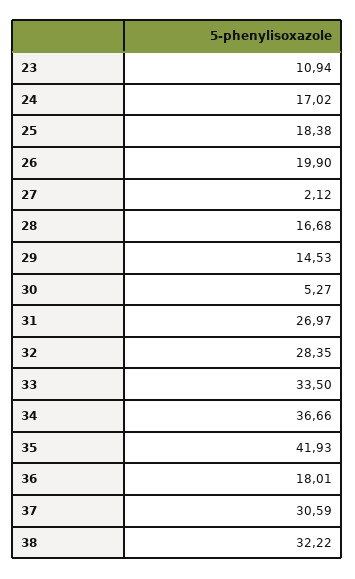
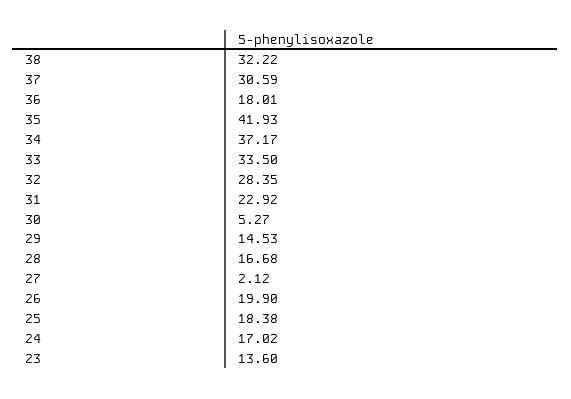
  {
-   "23": 10.94,
+   "23": 13.6,
    "24": 17.02,
    "25": 18.38,
    "26": 19.9,
    "27": 2.12,
    "28": 16.68,
    "29": 14.53,
    "30": 5.27,
-   "31": 26.97,
+   "31": 22.92,
    "32": 28.35,
    "33": 33.5,
-   "34": 36.66,
+   "34": 37.17,
    "35": 41.93,
    "36": 18.01,
    "37": 30.59,
    "38": 32.22
  }

